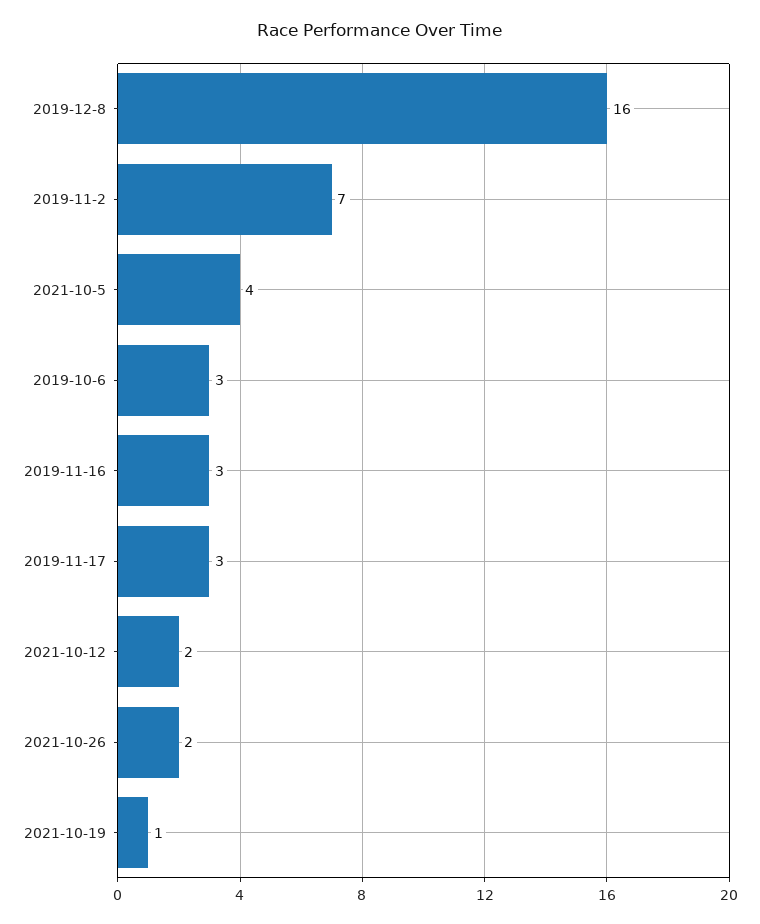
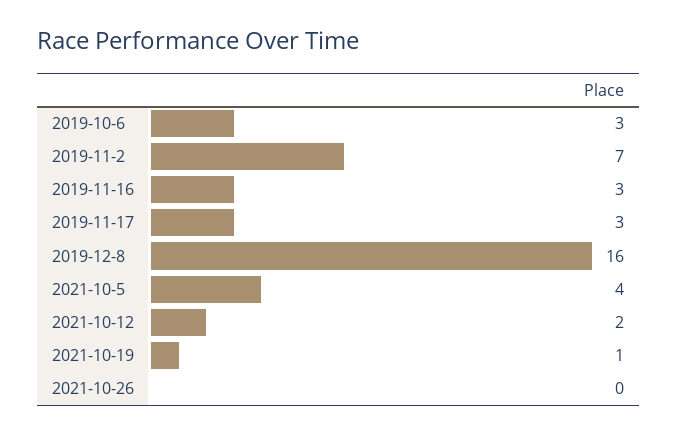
  {
    "2019-12-8": 16,
    "2019-11-2": 7,
    "2021-10-5": 4,
    "2019-10-6": 3,
    "2019-11-16": 3,
    "2019-11-17": 3,
    "2021-10-12": 2,
-   "2021-10-26": 2,
+   "2021-10-26": 0,
    "2021-10-19": 1
  }

